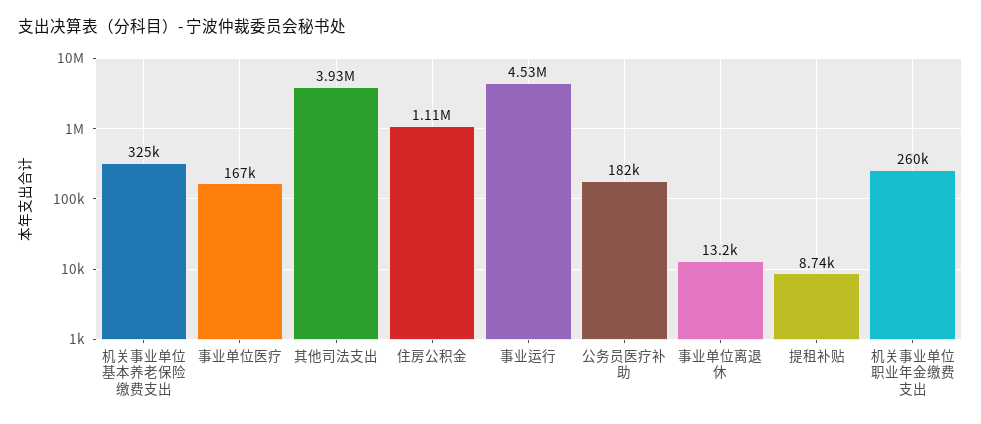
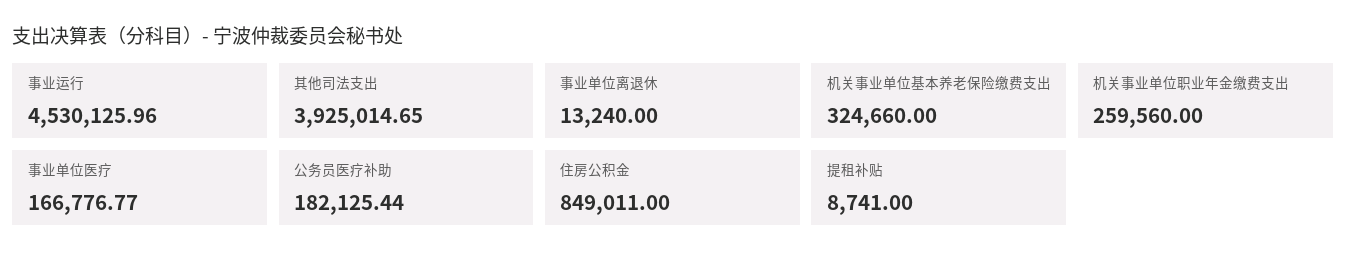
  {
    "机关事业单位基本养老保险缴费支出": 324660,
    "事业单位医疗": 166776.77,
    "其他司法支出": 3925014.65,
-   "住房公积金": 1110000,
+   "住房公积金": 849011,
    "事业运行": 4530125.96,
    "公务员医疗补助": 182125.44,
    "事业单位离退休": 13240,
    "提租补贴": 8741,
    "机关事业单位职业年金缴费支出": 259560
  }

